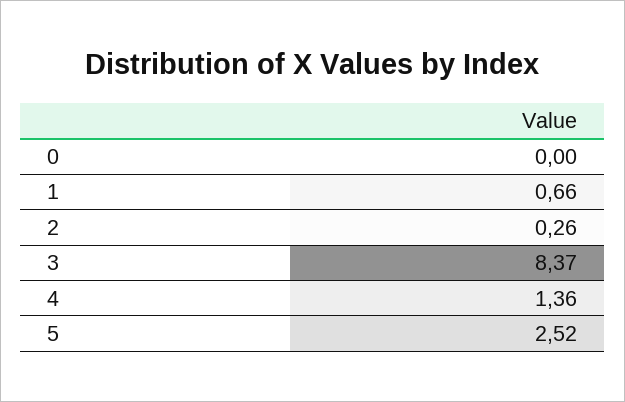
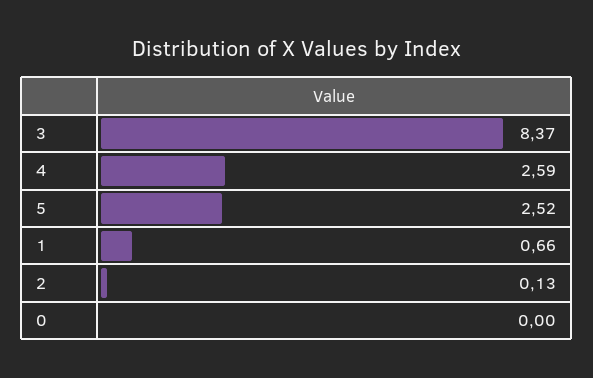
  {
    "0": 0,
    "1": 0.66,
-   "2": 0.26,
+   "2": 0.13,
    "3": 8.37,
-   "4": 1.36,
+   "4": 2.59,
    "5": 2.52
  }

